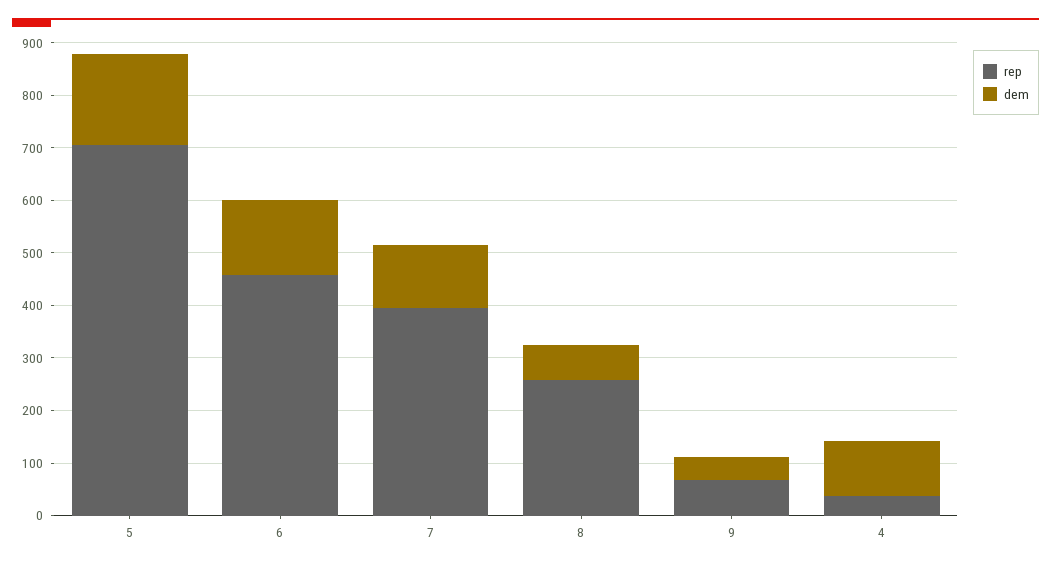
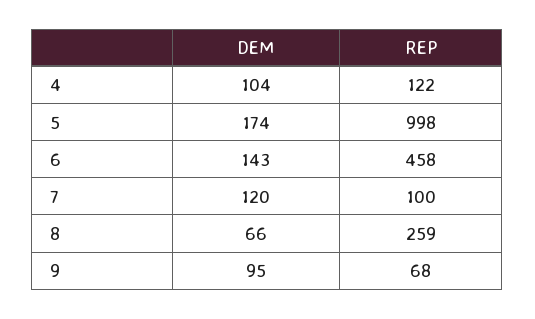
  {
    "rep": {
-     "5": 700,
+     "5": 998,
      "6": 458,
-     "7": 400,
+     "7": 100,
      "8": 259,
      "9": 68,
-     "4": 40
+     "4": 122
    },
    "dem": {
      "5": 174,
      "6": 143,
      "7": 120,
      "8": 66,
-     "9": 40,
+     "9": 95,
      "4": 104
    }
  }

